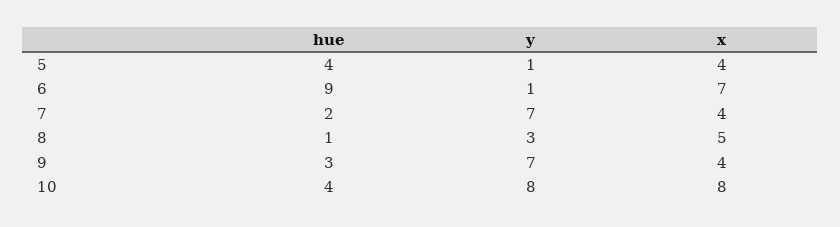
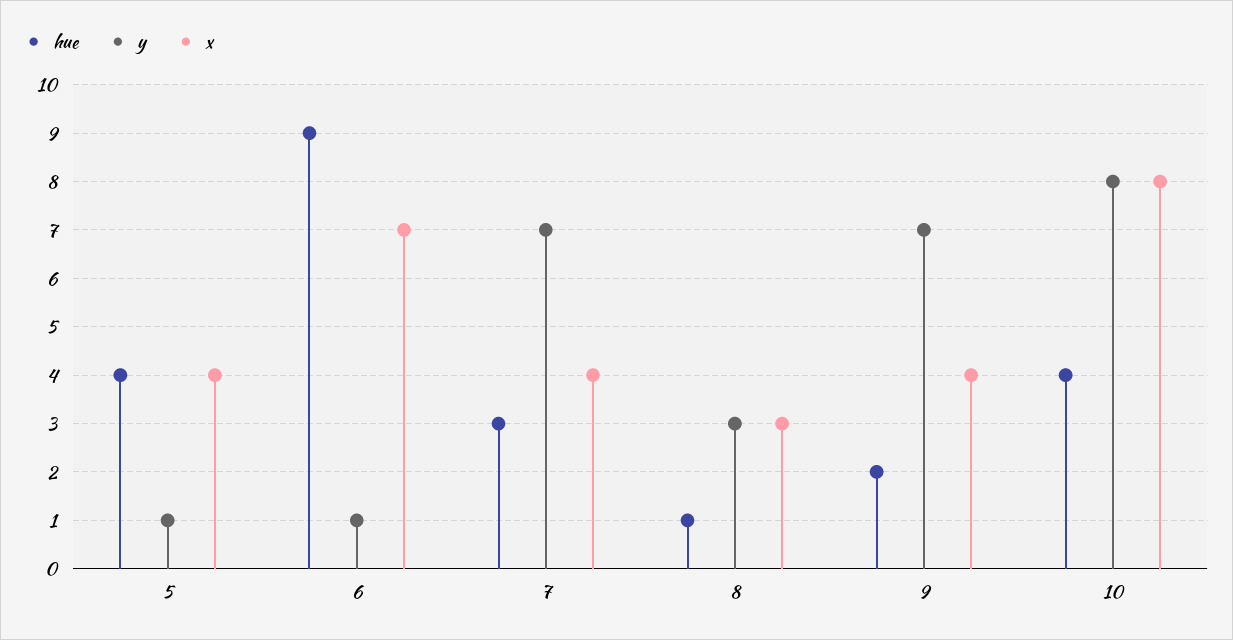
  {
    "hue": {
      "5": 4,
      "6": 9,
-     "7": 2,
+     "7": 3,
      "8": 1,
-     "9": 3,
+     "9": 2,
      "10": 4
    },
    "y": {
      "5": 1,
      "6": 1,
      "7": 7,
      "8": 3,
      "9": 7,
      "10": 8
    },
    "x": {
      "5": 4,
      "6": 7,
      "7": 4,
-     "8": 5,
+     "8": 3,
      "9": 4,
      "10": 8
    }
  }

